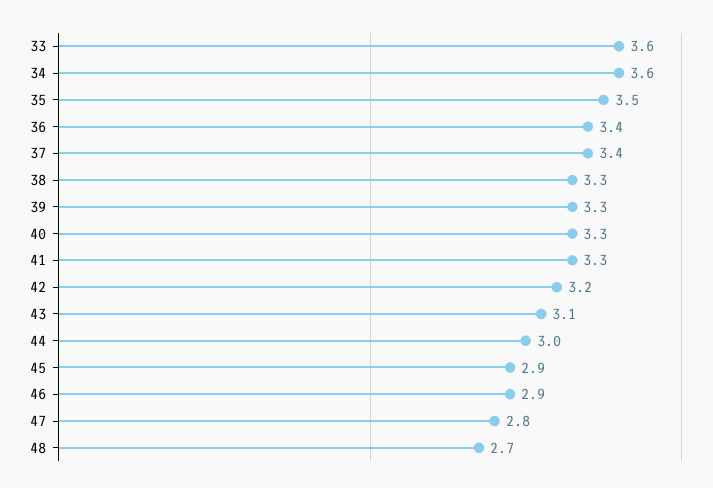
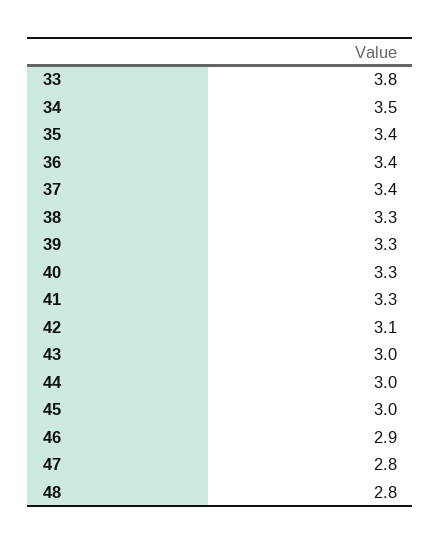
  {
-   "33": 3.6,
+   "33": 3.8,
-   "34": 3.6,
+   "34": 3.5,
-   "35": 3.5,
+   "35": 3.4,
    "36": 3.4,
    "37": 3.4,
    "38": 3.3,
    "39": 3.3,
    "40": 3.3,
    "41": 3.3,
-   "42": 3.2,
+   "42": 3.1,
-   "43": 3.1,
+   "43": 3,
    "44": 3,
-   "45": 2.9,
+   "45": 3,
    "46": 2.9,
    "47": 2.8,
-   "48": 2.7
+   "48": 2.8
  }

